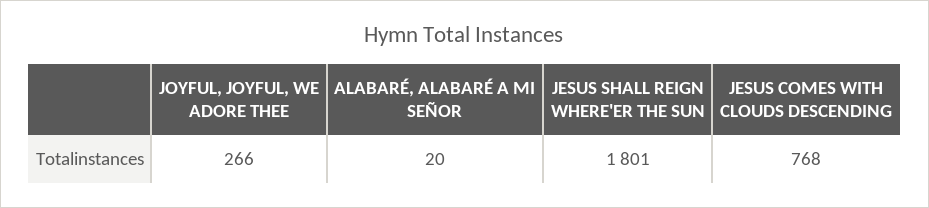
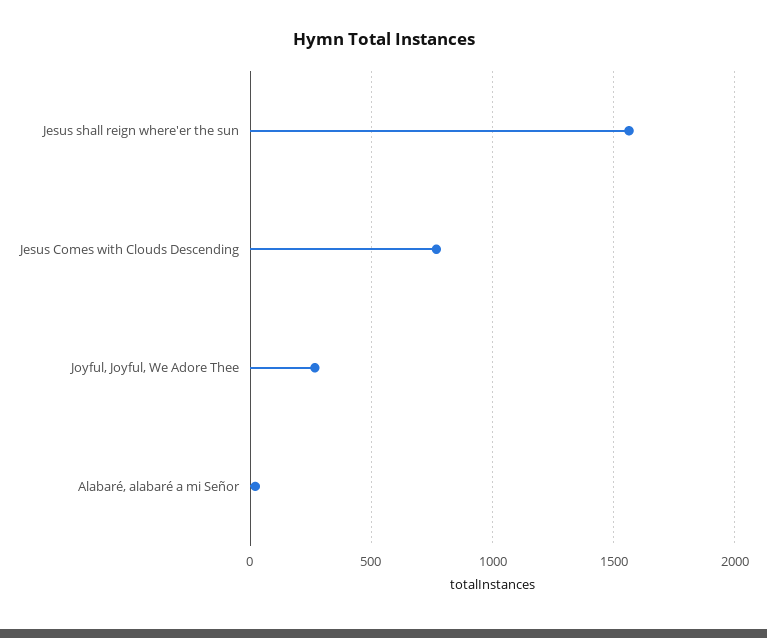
  {
    "JOYFUL, JOYFUL, WE ADORE THEE": 266,
    "ALABARÉ, ALABARÉ A MI SEÑOR": 20,
-   "JESUS SHALL REIGN WHERE'ER THE SUN": 1801,
+   "JESUS SHALL REIGN WHERE'ER THE SUN": 1550,
    "JESUS COMES WITH CLOUDS DESCENDING": 768
  }

